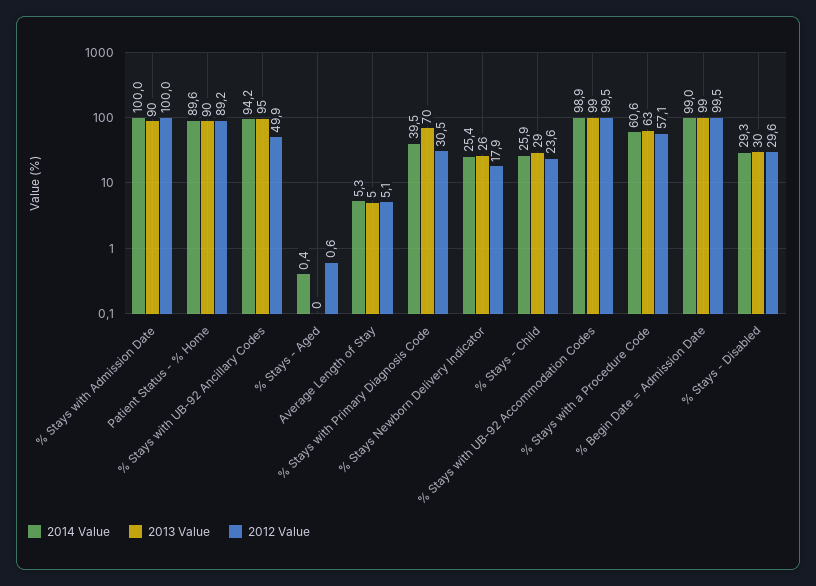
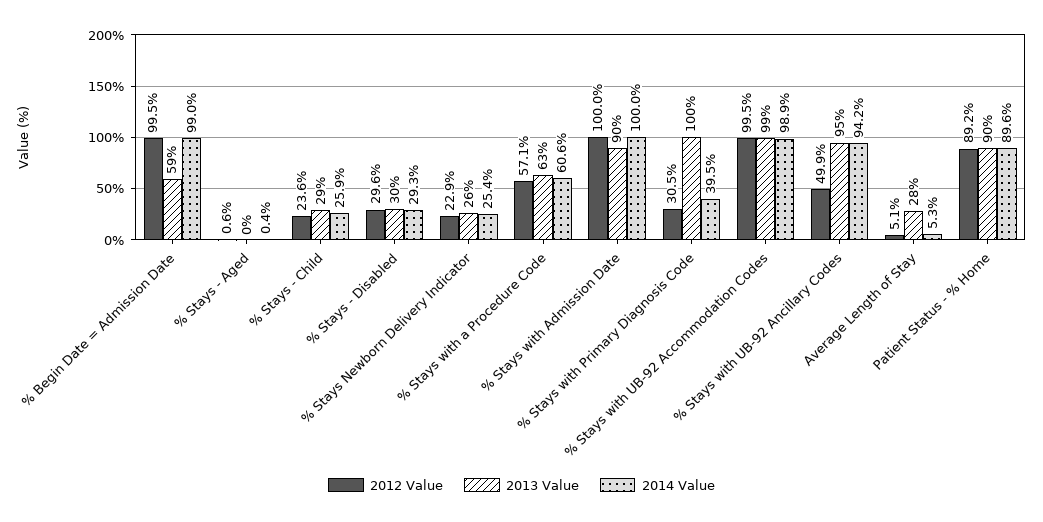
  {
    "2014 Value": {
      "% Stays with Admission Date": 100,
      "Patient Status - % Home": 89.6,
      "% Stays with UB-92 Ancillary Codes": 94.2,
      "% Stays - Aged": 0.4,
      "Average Length of Stay": 5.3,
      "% Stays with Primary Diagnosis Code": 39.5,
      "% Stays Newborn Delivery Indicator": 25.4,
      "% Stays - Child": 25.9,
      "% Stays with UB-92 Accommodation Codes": 98.9,
      "% Stays with a Procedure Code": 60.6,
      "% Begin Date = Admission Date": 99,
      "% Stays - Disabled": 29.3
    },
    "2013 Value": {
      "% Stays with Admission Date": 90,
      "Patient Status - % Home": 90,
      "% Stays with UB-92 Ancillary Codes": 95,
      "% Stays - Aged": 0,
-     "Average Length of Stay": 5,
+     "Average Length of Stay": 28,
-     "% Stays with Primary Diagnosis Code": 70,
+     "% Stays with Primary Diagnosis Code": 100,
      "% Stays Newborn Delivery Indicator": 26,
      "% Stays - Child": 29,
      "% Stays with UB-92 Accommodation Codes": 99,
      "% Stays with a Procedure Code": 63,
-     "% Begin Date = Admission Date": 99,
+     "% Begin Date = Admission Date": 59,
      "% Stays - Disabled": 30
    },
    "2012 Value": {
      "% Stays with Admission Date": 100,
      "Patient Status - % Home": 89.2,
      "% Stays with UB-92 Ancillary Codes": 49.9,
      "% Stays - Aged": 0.6,
      "Average Length of Stay": 5.1,
      "% Stays with Primary Diagnosis Code": 30.5,
-     "% Stays Newborn Delivery Indicator": 17.9,
+     "% Stays Newborn Delivery Indicator": 22.9,
      "% Stays - Child": 23.6,
      "% Stays with UB-92 Accommodation Codes": 99.5,
      "% Stays with a Procedure Code": 57.1,
      "% Begin Date = Admission Date": 99.5,
      "% Stays - Disabled": 29.6
    }
  }

